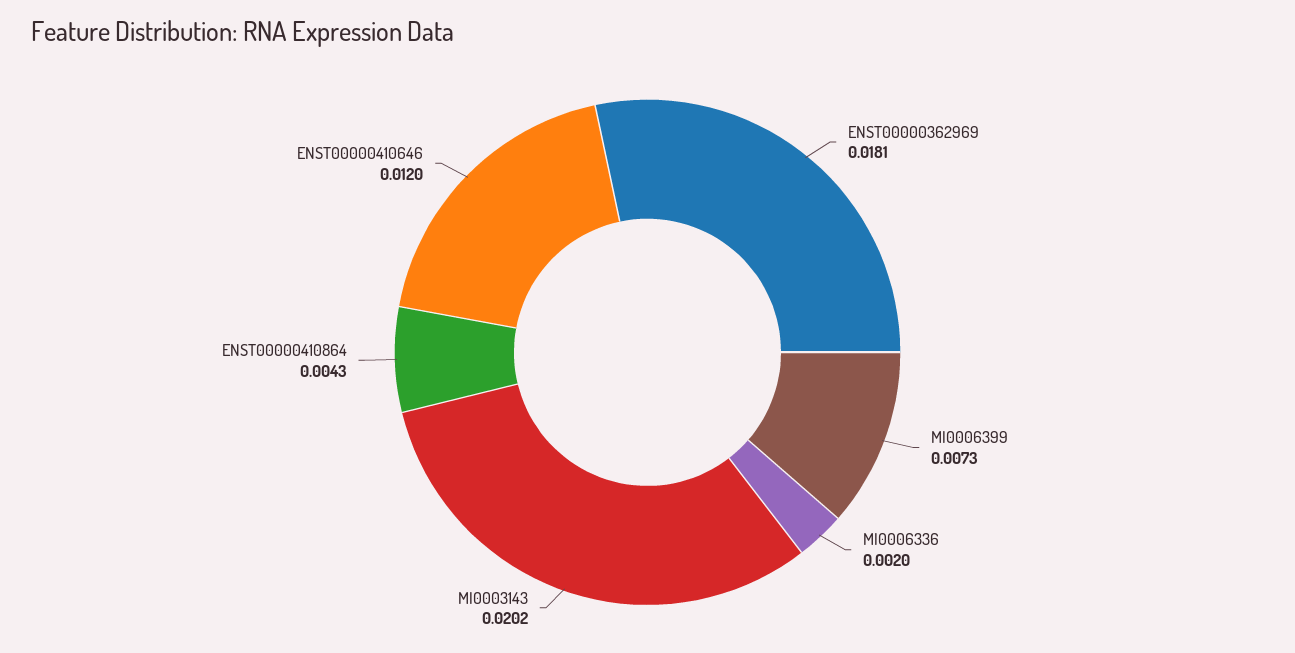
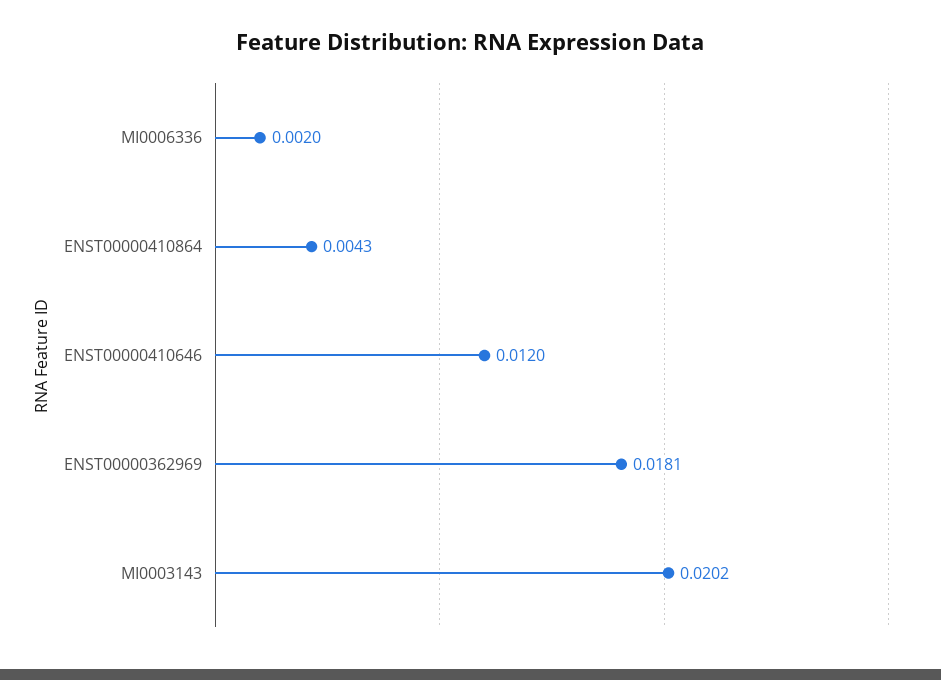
  {
    "ENST00000362969": 0.0181,
-   "MI0006399": 0.0073,
    "MI0006336": 0.002,
    "MI0003143": 0.0202,
    "ENST00000410864": 0.0043,
    "ENST00000410646": 0.012
  }

